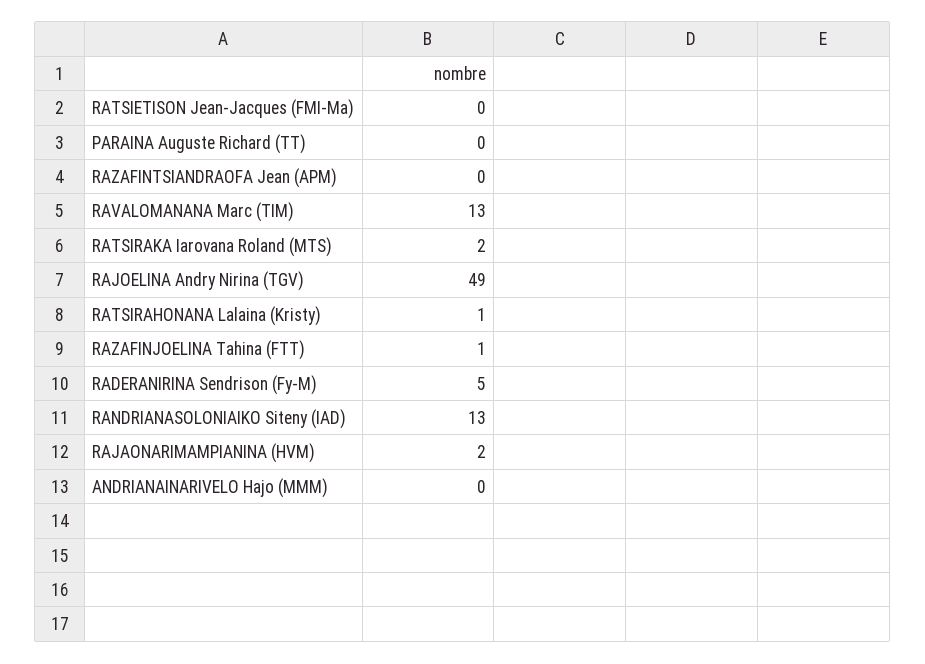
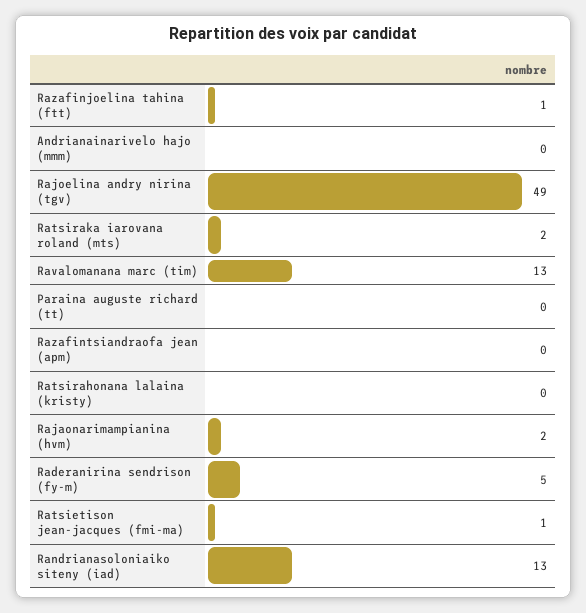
  {
-   "RATSIETISON Jean-Jacques (FMI-Ma)": 0,
+   "RATSIETISON Jean-Jacques (FMI-Ma)": 1,
    "PARAINA Auguste Richard (TT)": 0,
    "RAZAFINTSIANDRAOFA Jean (APM)": 0,
    "RAVALOMANANA Marc (TIM)": 13,
    "RATSIRAKA Iarovana Roland (MTS)": 2,
    "RAJOELINA Andry Nirina (TGV)": 49,
-   "RATSIRAHONANA Lalaina (Kristy)": 1,
+   "RATSIRAHONANA Lalaina (Kristy)": 0,
    "RAZAFINJOELINA Tahina (FTT)": 1,
    "RADERANIRINA Sendrison (Fy-M)": 5,
    "RANDRIANASOLONIAIKO Siteny (IAD)": 13,
    "RAJAONARIMAMPIANINA (HVM)": 2,
    "ANDRIANAINARIVELO Hajo (MMM)": 0
  }

